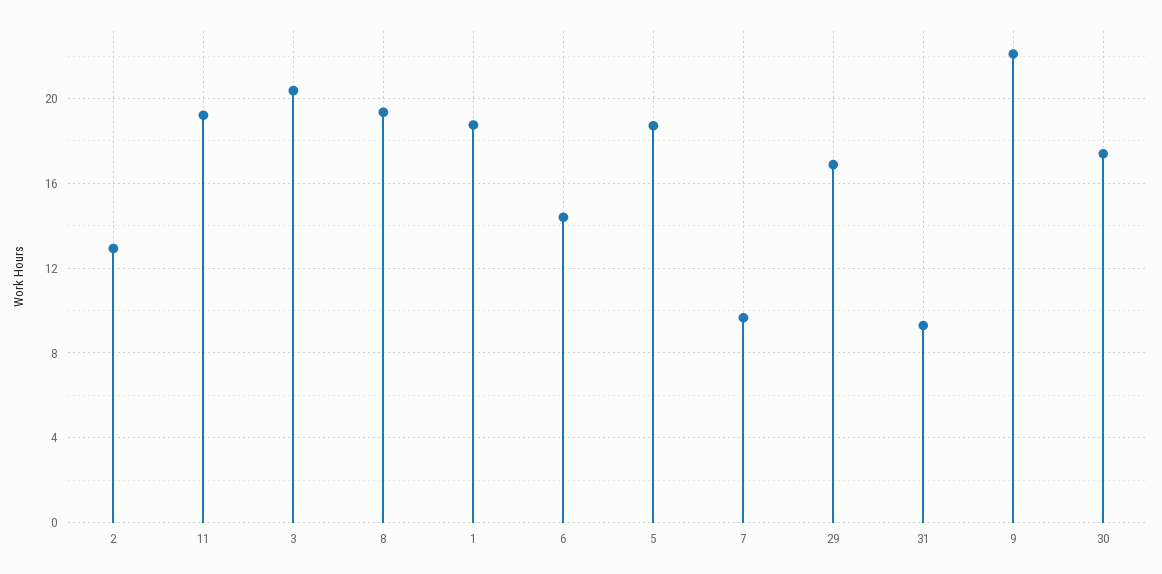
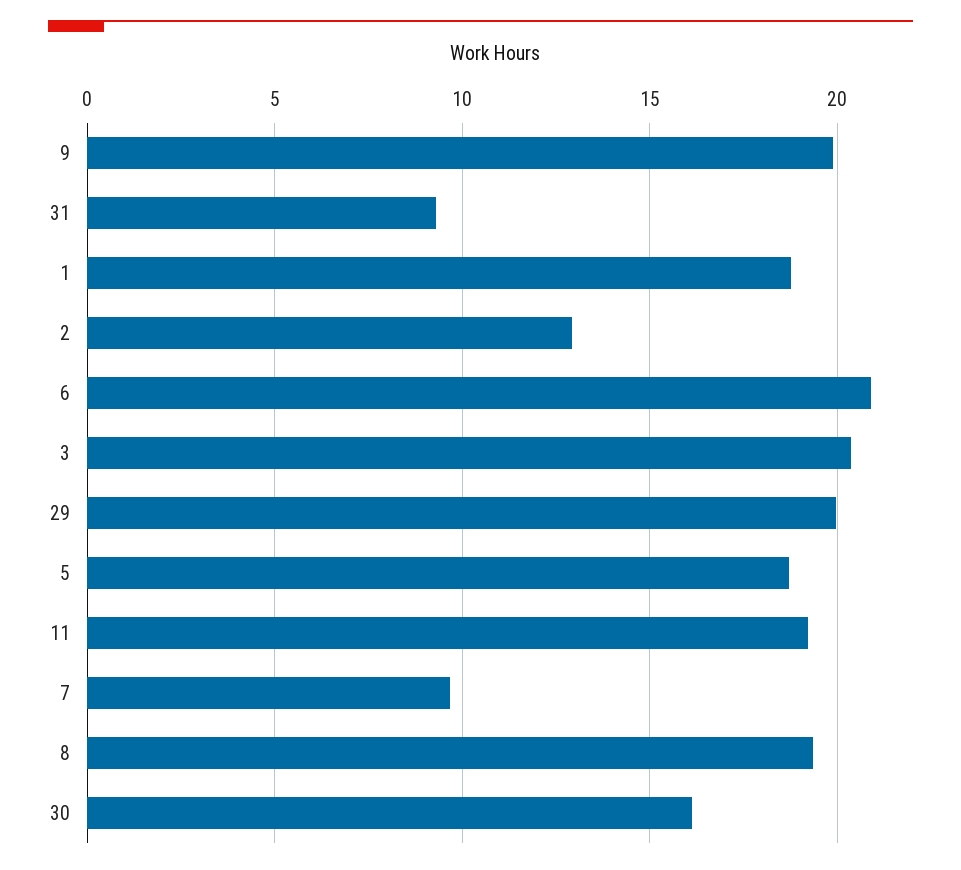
  {
    "2": 13,
    "11": 19,
    "3": 20.5,
    "8": 19.5,
    "1": 19,
-   "6": 14.5,
+   "6": 21,
    "5": 18.5,
    "7": 9.5,
-   "29": 17,
+   "29": 20,
    "31": 9.5,
-   "9": 22,
+   "9": 20,
-   "30": 17.5
+   "30": 16
  }

